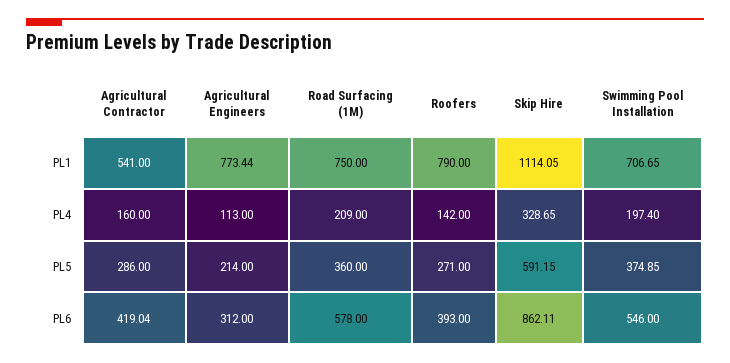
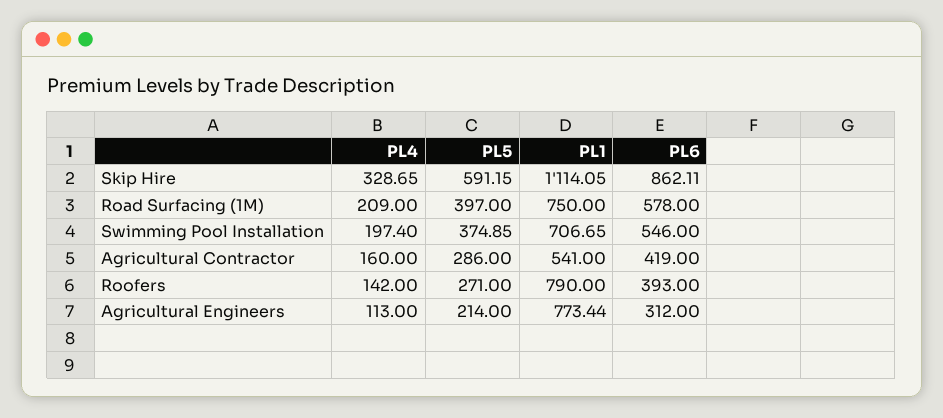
  {
    "Agricultural Contractor": {
      "PL1": 541,
      "PL4": 160,
      "PL5": 286,
-     "PL6": 419.04
+     "PL6": 419
    },
    "Agricultural Engineers": {
      "PL1": 773.44,
      "PL4": 113,
      "PL5": 214,
      "PL6": 312
    },
    "Road Surfacing (1M)": {
      "PL1": 750,
      "PL4": 209,
-     "PL5": 360,
+     "PL5": 397,
      "PL6": 578
    },
    "Roofers": {
      "PL1": 790,
      "PL4": 142,
      "PL5": 271,
      "PL6": 393
    },
    "Skip Hire": {
      "PL1": 1114.05,
      "PL4": 328.65,
      "PL5": 591.15,
      "PL6": 862.11
    },
    "Swimming Pool Installation": {
      "PL1": 706.65,
      "PL4": 197.4,
      "PL5": 374.85,
      "PL6": 546
    }
  }

